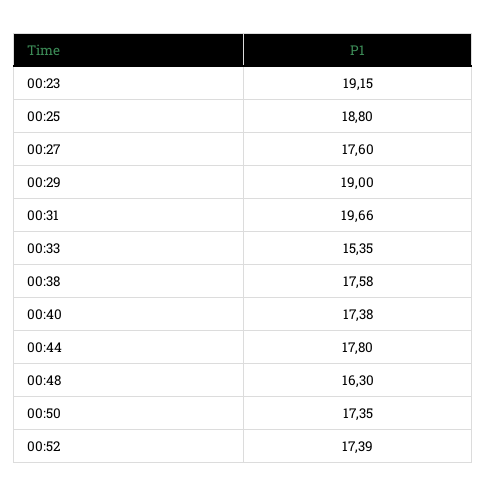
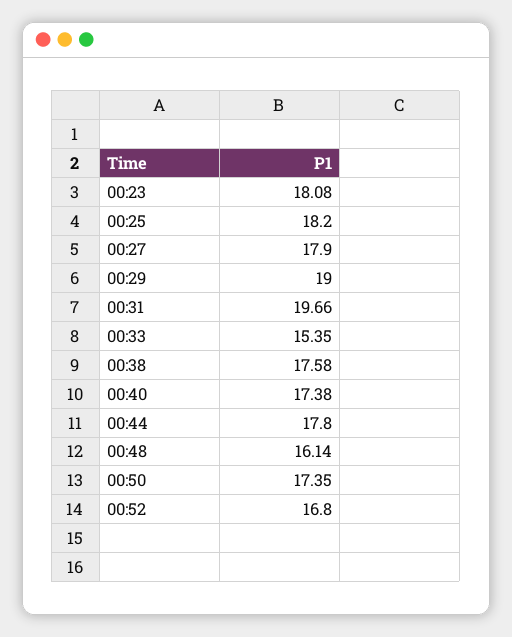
  {
-   "00:23": 19.15,
+   "00:23": 18.08,
-   "00:25": 18.8,
+   "00:25": 18.2,
-   "00:27": 17.6,
+   "00:27": 17.9,
    "00:29": 19,
    "00:31": 19.66,
    "00:33": 15.35,
    "00:38": 17.58,
    "00:40": 17.38,
    "00:44": 17.8,
-   "00:48": 16.3,
+   "00:48": 16.14,
    "00:50": 17.35,
-   "00:52": 17.39
+   "00:52": 16.8
  }

